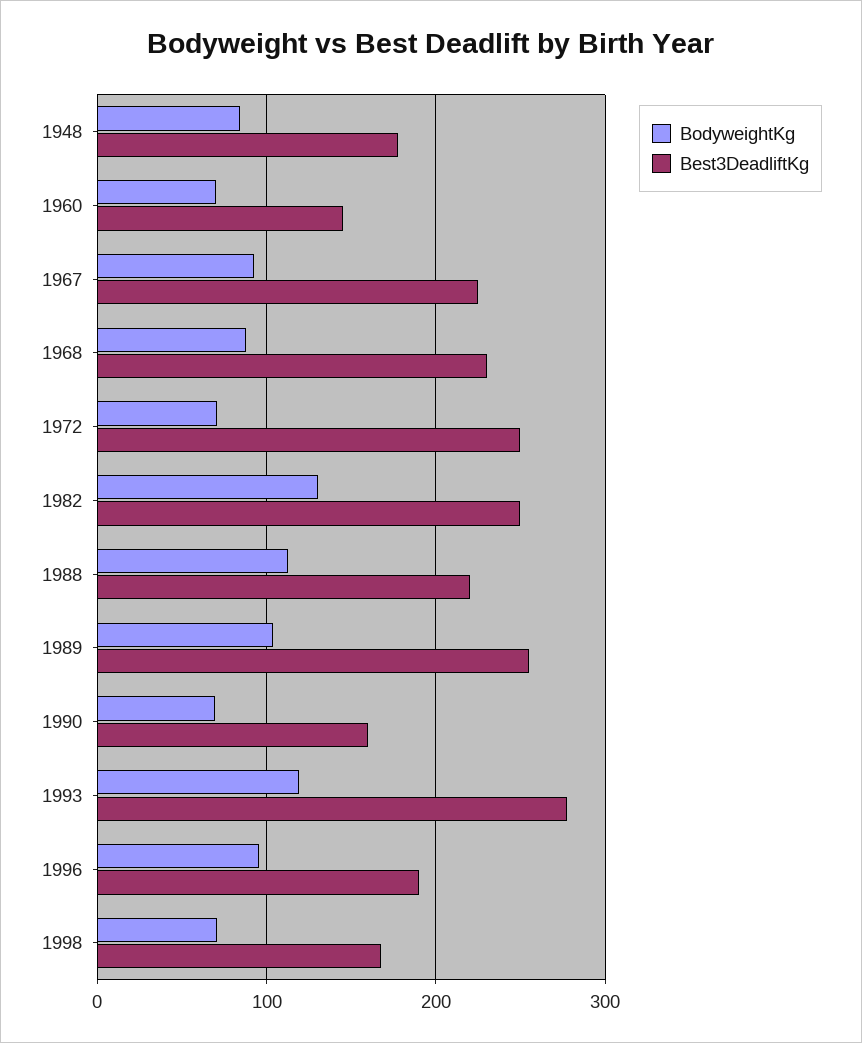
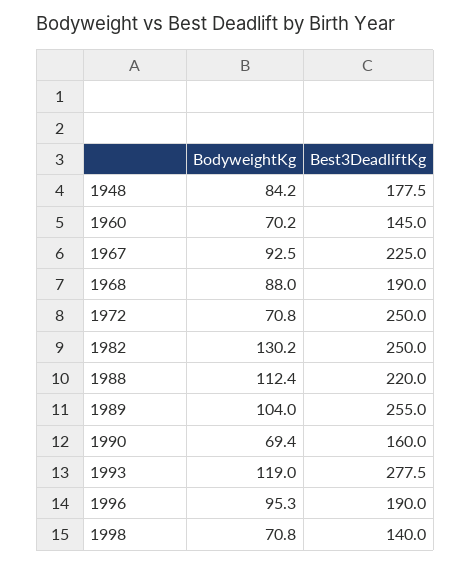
  {
    "BodyweightKg": {
      "1948": 84.2,
      "1960": 70.2,
      "1967": 92.5,
      "1968": 88,
      "1972": 70.8,
      "1982": 130.2,
      "1988": 112.4,
      "1989": 104,
      "1990": 69.4,
      "1993": 119,
      "1996": 95.3,
      "1998": 70.8
    },
    "Best3DeadliftKg": {
      "1948": 177.5,
      "1960": 145,
      "1967": 225,
-     "1968": 230,
+     "1968": 190,
      "1972": 250,
      "1982": 250,
      "1988": 220,
      "1989": 255,
      "1990": 160,
      "1993": 277.5,
      "1996": 190,
-     "1998": 170
+     "1998": 140
    }
  }

